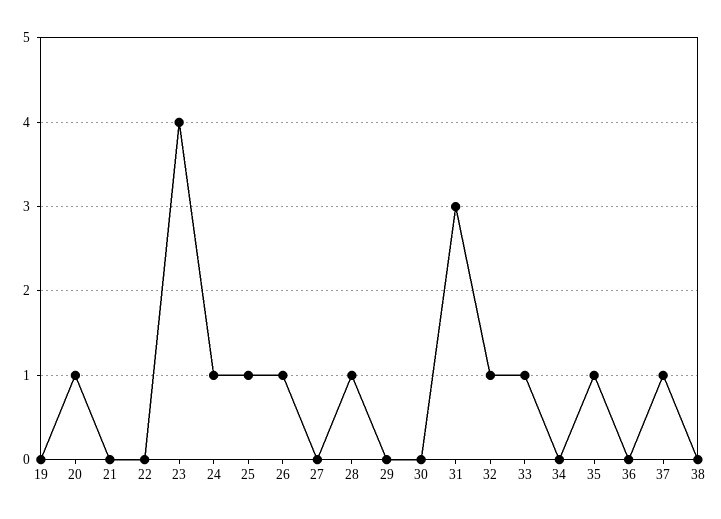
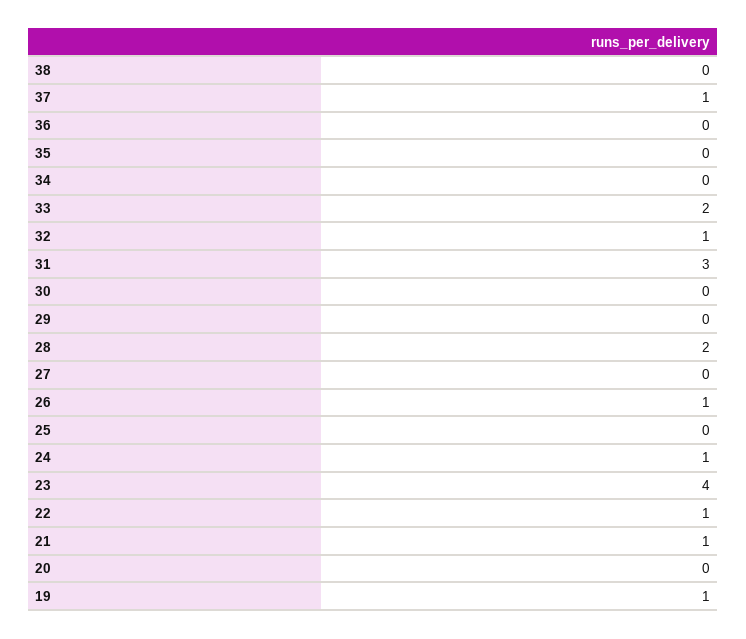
  {
-   "19": 0,
+   "19": 1,
-   "20": 1,
+   "20": 0,
-   "21": 0,
+   "21": 1,
-   "22": 0,
+   "22": 1,
    "23": 4,
    "24": 1,
-   "25": 1,
+   "25": 0,
    "26": 1,
    "27": 0,
-   "28": 1,
+   "28": 2,
    "29": 0,
    "30": 0,
    "31": 3,
    "32": 1,
-   "33": 1,
+   "33": 2,
    "34": 0,
-   "35": 1,
+   "35": 0,
    "36": 0,
    "37": 1,
    "38": 0
  }

